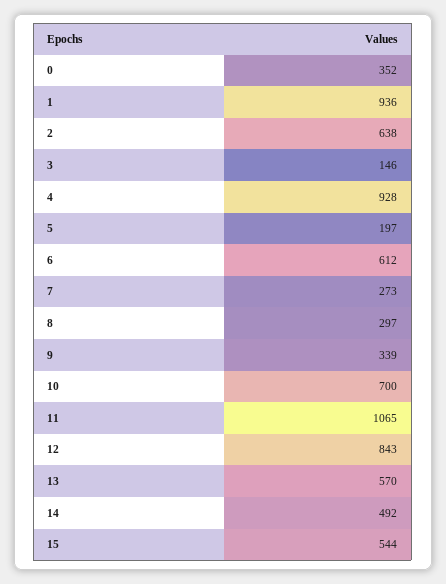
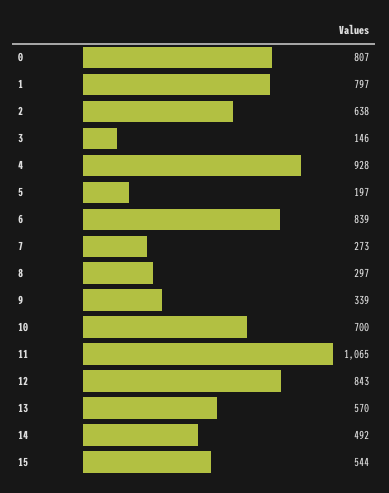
  {
-   "0": 352,
+   "0": 807,
-   "1": 936,
+   "1": 797,
    "2": 638,
    "3": 146,
    "4": 928,
    "5": 197,
-   "6": 612,
+   "6": 839,
    "7": 273,
    "8": 297,
    "9": 339,
    "10": 700,
    "11": 1065,
    "12": 843,
    "13": 570,
    "14": 492,
    "15": 544
  }

